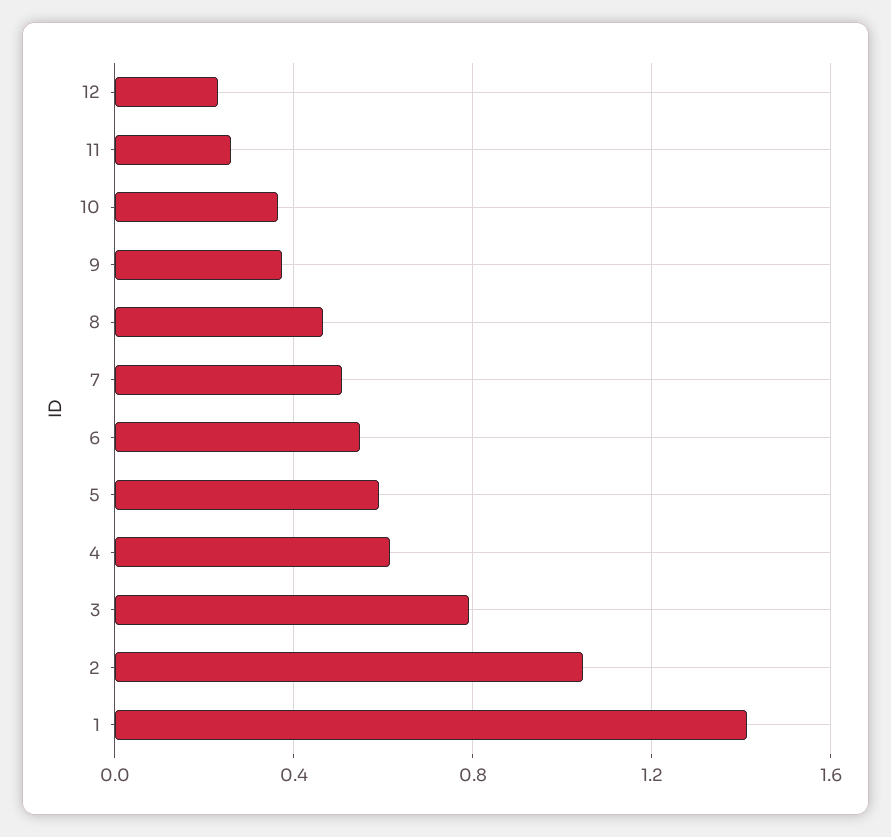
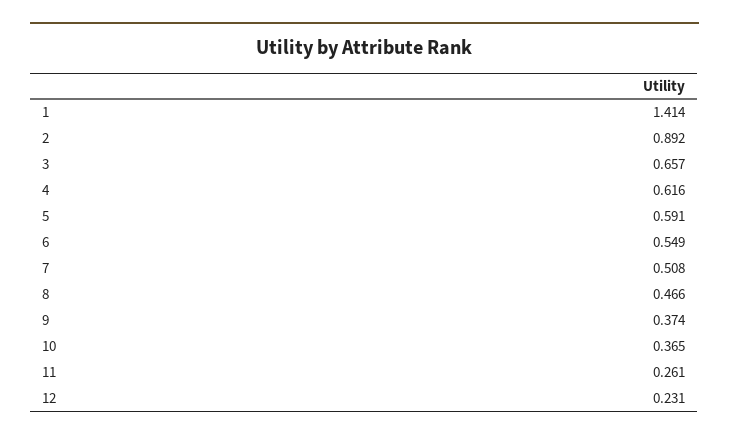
  {
    "12": 0.231,
    "11": 0.261,
    "10": 0.365,
    "9": 0.374,
    "8": 0.466,
    "7": 0.508,
    "6": 0.549,
    "5": 0.591,
    "4": 0.616,
-   "3": 0.8,
+   "3": 0.657,
-   "2": 1.05,
+   "2": 0.892,
    "1": 1.414
  }

